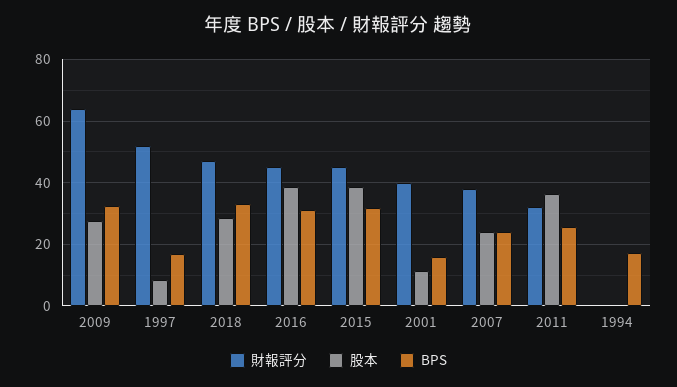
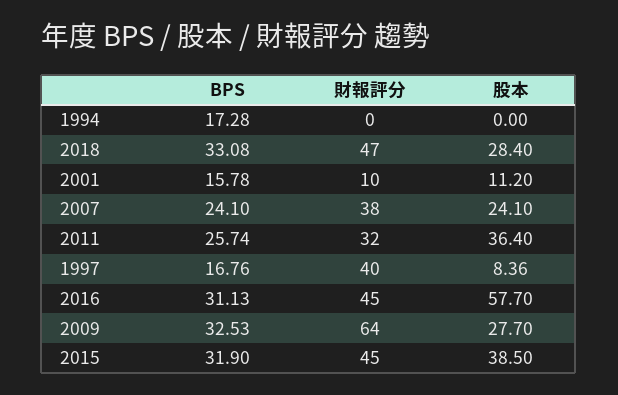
  {
    "財報評分": {
      "2009": 64,
-     "1997": 52,
+     "1997": 40,
      "2018": 47,
      "2016": 45,
      "2015": 45,
-     "2001": 40,
+     "2001": 10,
      "2007": 38,
      "2011": 32,
      "1994": 0
    },
    "股本": {
      "2009": 27.7,
      "1997": 8.36,
      "2018": 28.4,
-     "2016": 38,
+     "2016": 57.7,
      "2015": 38.5,
      "2001": 11.2,
      "2007": 24.1,
      "2011": 36.4,
      "1994": 0
    },
    "BPS": {
      "2009": 32.53,
      "1997": 16.76,
      "2018": 33.08,
      "2016": 31.13,
      "2015": 31.9,
      "2001": 15.78,
      "2007": 24.1,
      "2011": 25.74,
      "1994": 17.28
    }
  }

